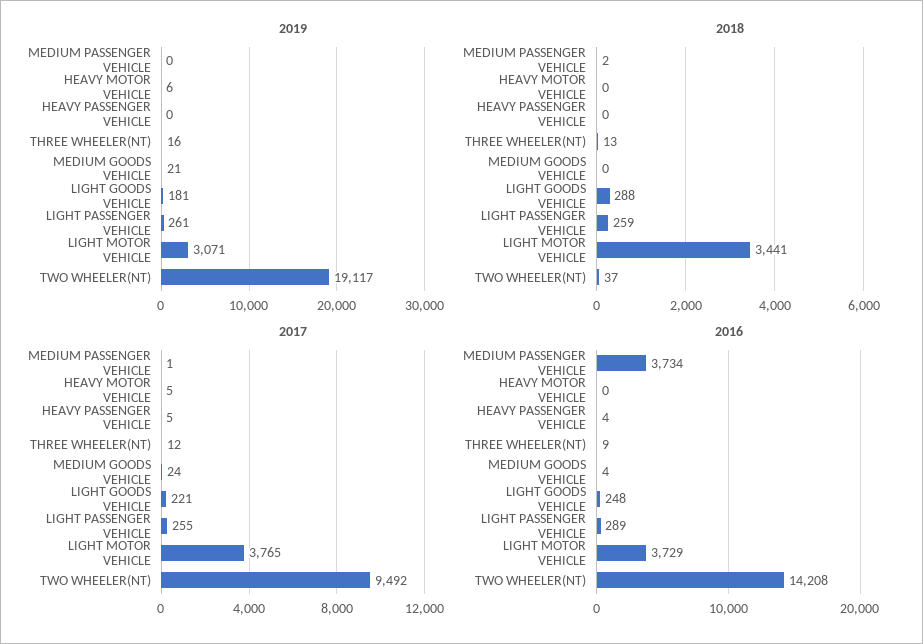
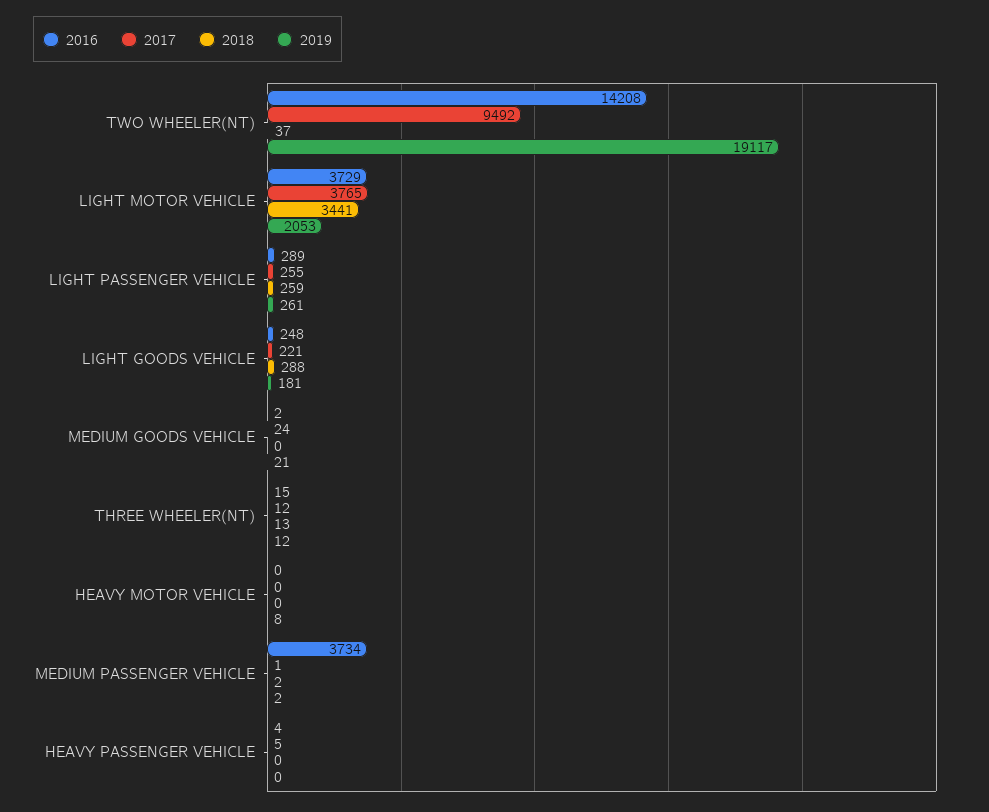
  {
    "2019": {
-     "MEDIUM PASSENGER VEHICLE": 0,
+     "MEDIUM PASSENGER VEHICLE": 2,
-     "HEAVY MOTOR VEHICLE": 6,
+     "HEAVY MOTOR VEHICLE": 8,
      "HEAVY PASSENGER VEHICLE": 0,
-     "THREE WHEELER(NT)": 16,
+     "THREE WHEELER(NT)": 12,
      "MEDIUM GOODS VEHICLE": 21,
      "LIGHT GOODS VEHICLE": 181,
      "LIGHT PASSENGER VEHICLE": 261,
-     "LIGHT MOTOR VEHICLE": 3071,
+     "LIGHT MOTOR VEHICLE": 2053,
      "TWO WHEELER(NT)": 19117
    },
    "2018": {
      "MEDIUM PASSENGER VEHICLE": 2,
      "HEAVY MOTOR VEHICLE": 0,
      "HEAVY PASSENGER VEHICLE": 0,
      "THREE WHEELER(NT)": 13,
      "MEDIUM GOODS VEHICLE": 0,
      "LIGHT GOODS VEHICLE": 288,
      "LIGHT PASSENGER VEHICLE": 259,
      "LIGHT MOTOR VEHICLE": 3441,
      "TWO WHEELER(NT)": 37
    },
    "2017": {
      "MEDIUM PASSENGER VEHICLE": 1,
-     "HEAVY MOTOR VEHICLE": 5,
+     "HEAVY MOTOR VEHICLE": 0,
      "HEAVY PASSENGER VEHICLE": 5,
      "THREE WHEELER(NT)": 12,
      "MEDIUM GOODS VEHICLE": 24,
      "LIGHT GOODS VEHICLE": 221,
      "LIGHT PASSENGER VEHICLE": 255,
      "LIGHT MOTOR VEHICLE": 3765,
      "TWO WHEELER(NT)": 9492
    },
    "2016": {
      "MEDIUM PASSENGER VEHICLE": 3734,
      "HEAVY MOTOR VEHICLE": 0,
      "HEAVY PASSENGER VEHICLE": 4,
-     "THREE WHEELER(NT)": 9,
+     "THREE WHEELER(NT)": 15,
-     "MEDIUM GOODS VEHICLE": 4,
+     "MEDIUM GOODS VEHICLE": 2,
      "LIGHT GOODS VEHICLE": 248,
      "LIGHT PASSENGER VEHICLE": 289,
      "LIGHT MOTOR VEHICLE": 3729,
      "TWO WHEELER(NT)": 14208
    }
  }

